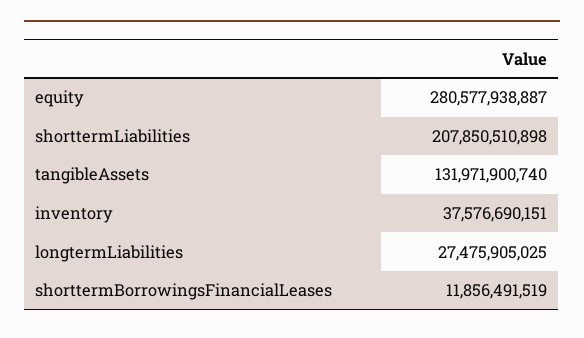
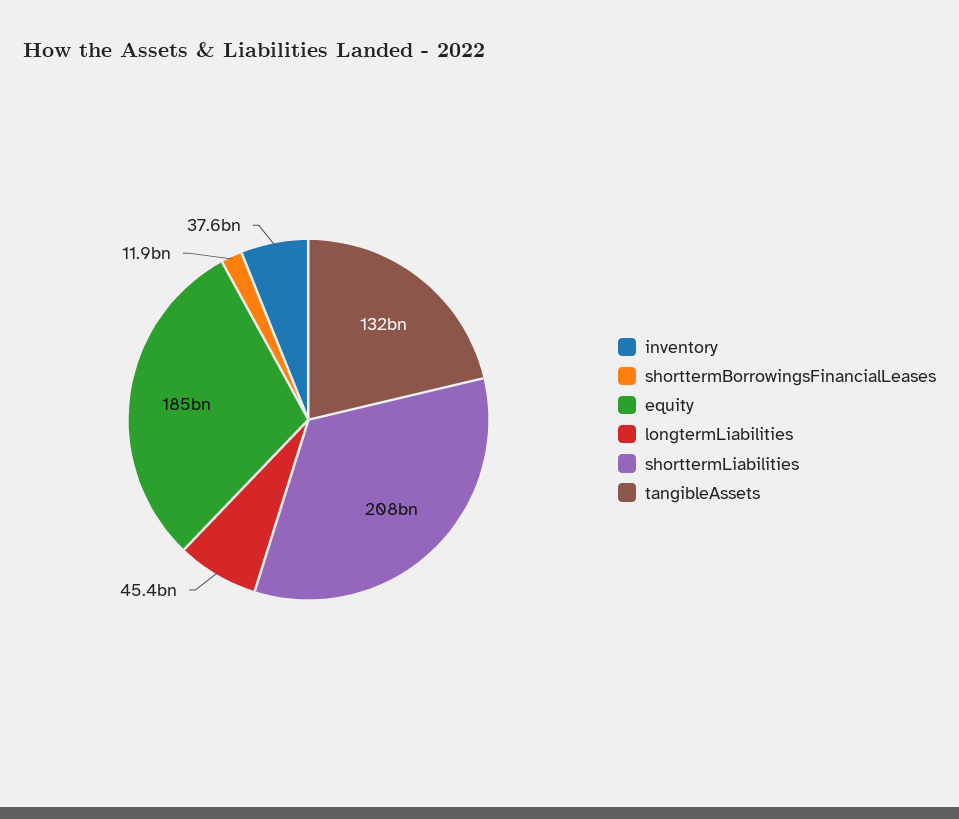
  {
-   "equity": 280577938887,
+   "equity": 185000000000,
    "shorttermLiabilities": 207850510898,
    "tangibleAssets": 131971900740,
    "inventory": 37576690151,
-   "longtermLiabilities": 27475905025,
+   "longtermLiabilities": 45400000000,
    "shorttermBorrowingsFinancialLeases": 11856491519
  }

